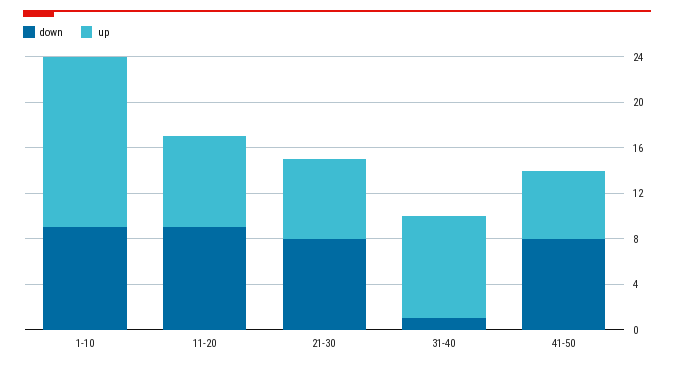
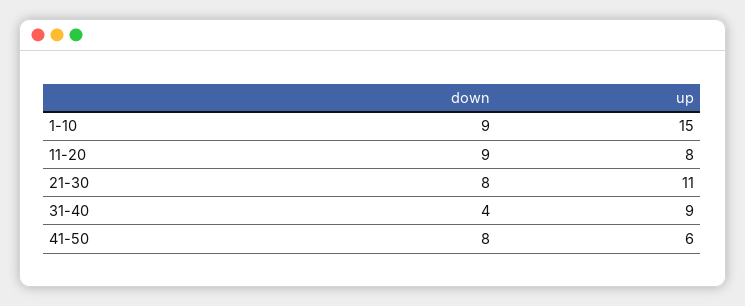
  {
    "down": {
      "1-10": 9,
      "11-20": 9,
      "21-30": 8,
-     "31-40": 1,
+     "31-40": 4,
      "41-50": 8
    },
    "up": {
      "1-10": 15,
      "11-20": 8,
-     "21-30": 7,
+     "21-30": 11,
      "31-40": 9,
      "41-50": 6
    }
  }

